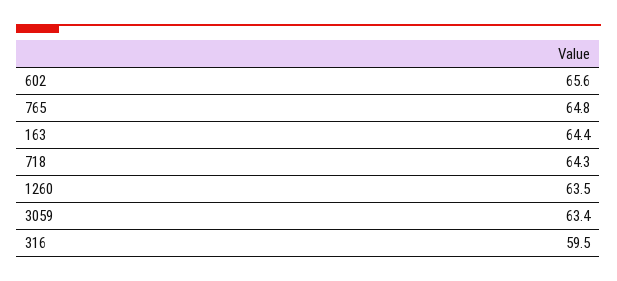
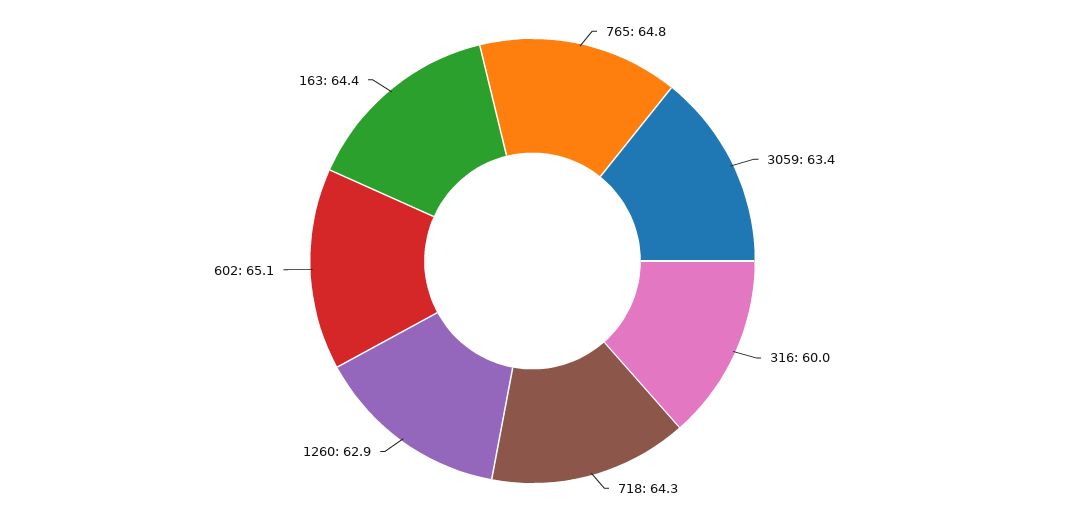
  {
-   "602": 65.6,
+   "602": 65.1,
    "765": 64.8,
    "163": 64.4,
    "718": 64.3,
-   "1260": 63.5,
+   "1260": 62.9,
    "3059": 63.4,
-   "316": 59.5
+   "316": 60
  }

